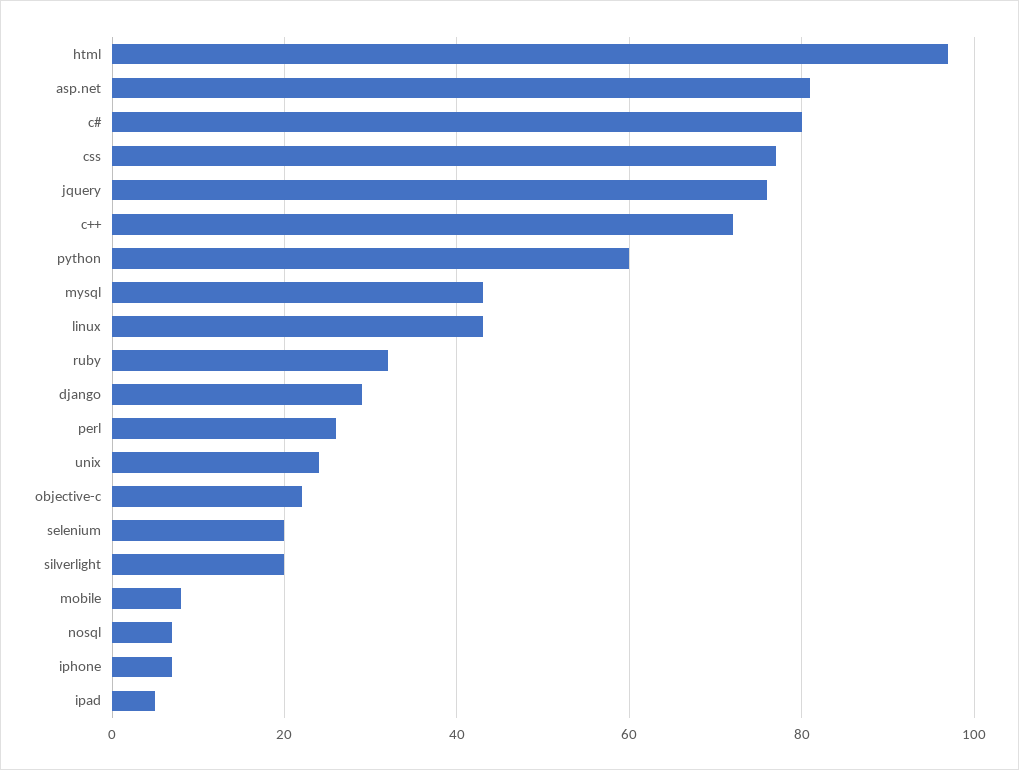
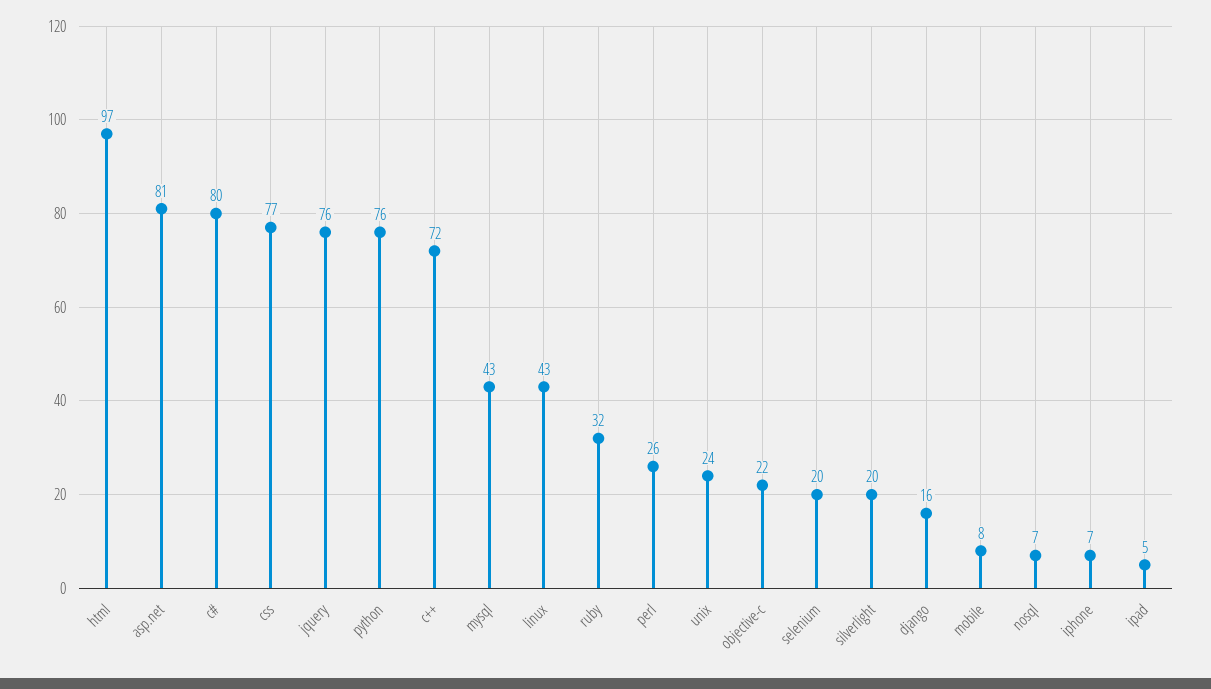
  {
    "html": 97,
    "asp.net": 81,
    "c#": 80,
    "css": 77,
    "jquery": 76,
    "c++": 72,
-   "python": 60,
+   "python": 76,
    "mysql": 43,
    "linux": 43,
    "ruby": 32,
-   "django": 30,
+   "django": 16,
    "perl": 26,
    "unix": 24,
    "objective-c": 22,
    "selenium": 20,
    "silverlight": 20,
    "mobile": 8,
    "nosql": 7,
    "iphone": 7,
    "ipad": 5
  }

